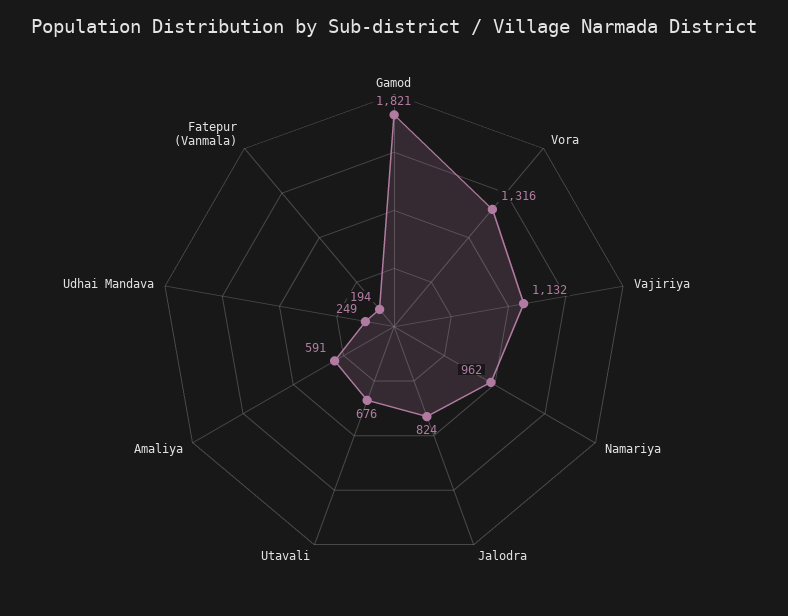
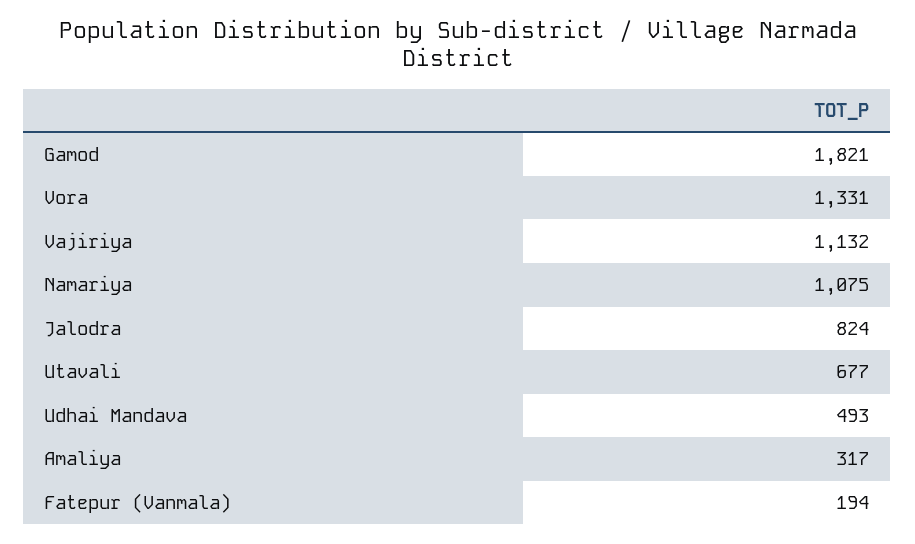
  {
    "Gamod": 1821,
-   "Vora": 1316,
+   "Vora": 1331,
    "Vajiriya": 1132,
-   "Namariya": 962,
+   "Namariya": 1075,
    "Jalodra": 824,
-   "Utavali": 676,
+   "Utavali": 677,
-   "Amaliya": 591,
+   "Amaliya": 317,
-   "Udhai Mandava": 249,
+   "Udhai Mandava": 493,
    "Fatepur (Vanmala)": 194
  }

